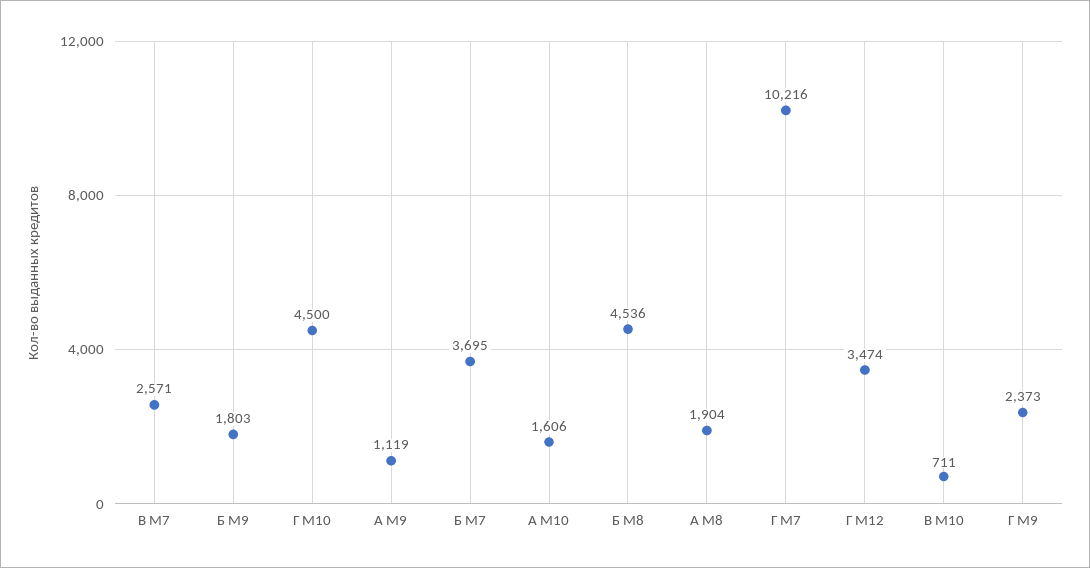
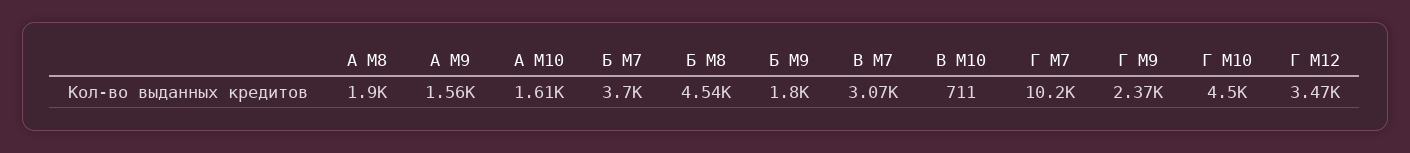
  {
-   "В М7": 2571,
+   "В М7": 3070,
    "Б М9": 1803,
    "Г М10": 4500,
-   "А М9": 1119,
+   "А М9": 1560,
    "Б М7": 3695,
    "А М10": 1606,
    "Б М8": 4536,
    "А М8": 1904,
    "Г М7": 10216,
    "Г М12": 3474,
    "В М10": 711,
    "Г М9": 2373
  }

